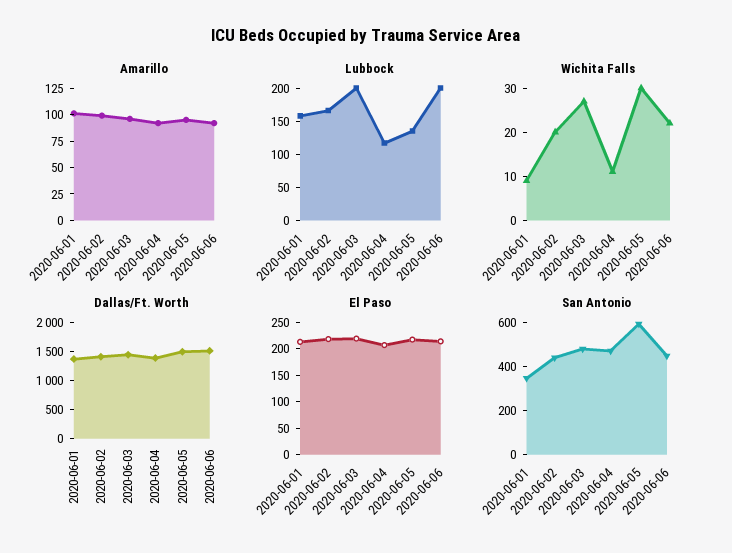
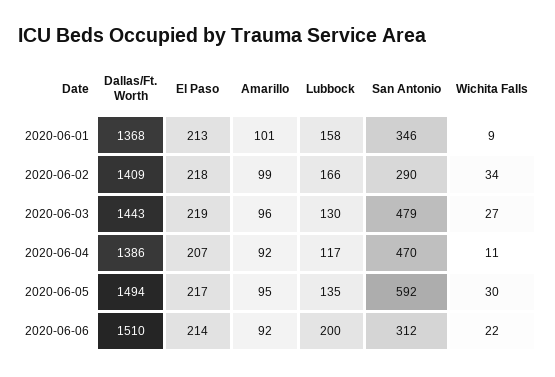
  {
    "Amarillo": {
      "2020-06-01": 101,
      "2020-06-02": 99,
      "2020-06-03": 96,
      "2020-06-04": 92,
      "2020-06-05": 95,
      "2020-06-06": 92
    },
    "Lubbock": {
      "2020-06-01": 158,
      "2020-06-02": 166,
-     "2020-06-03": 200,
+     "2020-06-03": 130,
      "2020-06-04": 117,
      "2020-06-05": 135,
      "2020-06-06": 200
    },
    "Wichita Falls": {
      "2020-06-01": 9,
-     "2020-06-02": 20,
+     "2020-06-02": 34,
      "2020-06-03": 27,
      "2020-06-04": 11,
      "2020-06-05": 30,
      "2020-06-06": 22
    },
    "Dallas/Ft. Worth": {
      "2020-06-01": 1368,
      "2020-06-02": 1409,
      "2020-06-03": 1443,
      "2020-06-04": 1386,
      "2020-06-05": 1494,
      "2020-06-06": 1510
    },
    "El Paso": {
      "2020-06-01": 213,
      "2020-06-02": 218,
      "2020-06-03": 219,
      "2020-06-04": 207,
      "2020-06-05": 217,
      "2020-06-06": 214
    },
    "San Antonio": {
      "2020-06-01": 346,
-     "2020-06-02": 450,
+     "2020-06-02": 290,
      "2020-06-03": 479,
      "2020-06-04": 470,
      "2020-06-05": 592,
-     "2020-06-06": 450
+     "2020-06-06": 312
    }
  }

